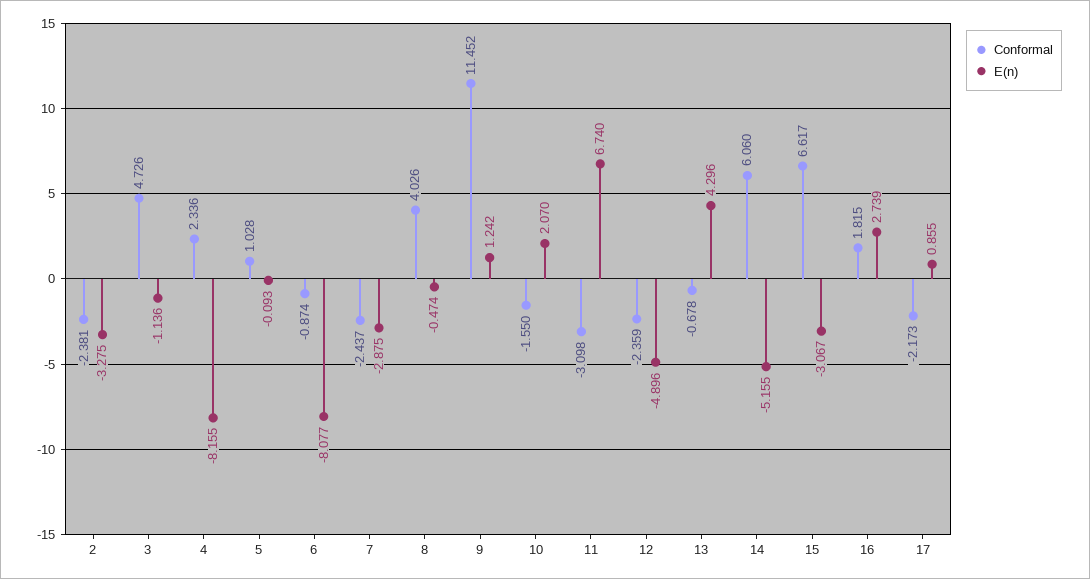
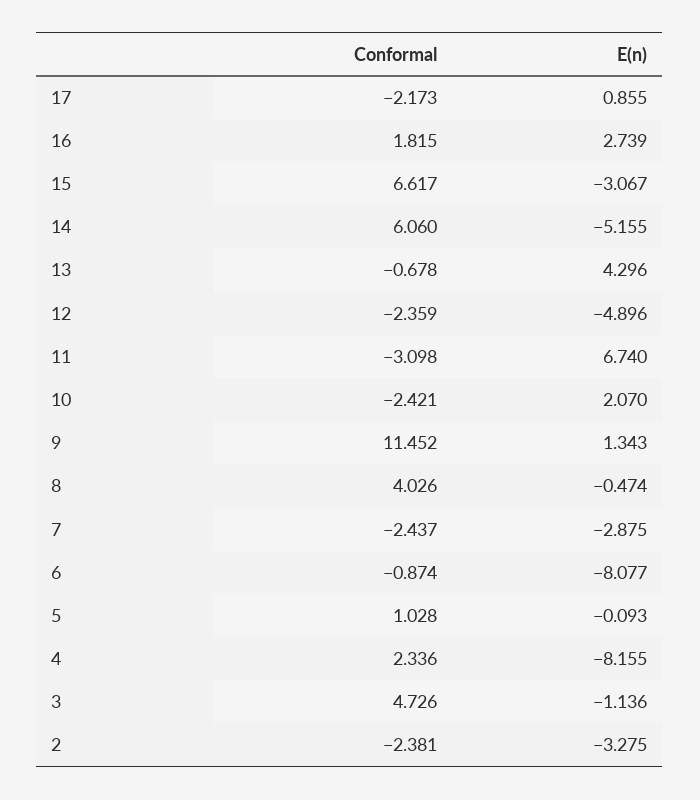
  {
    "Conformal": {
      "2": -2.381,
      "3": 4.726,
      "4": 2.336,
      "5": 1.028,
      "6": -0.874,
      "7": -2.437,
      "8": 4.026,
      "9": 11.452,
-     "10": -1.55,
+     "10": -2.421,
      "11": -3.098,
      "12": -2.359,
      "13": -0.678,
      "14": 6.06,
      "15": 6.617,
      "16": 1.815,
      "17": -2.173
    },
    "E(n)": {
      "2": -3.275,
      "3": -1.136,
      "4": -8.155,
      "5": -0.093,
      "6": -8.077,
      "7": -2.875,
      "8": -0.474,
-     "9": 1.242,
+     "9": 1.343,
      "10": 2.07,
      "11": 6.74,
      "12": -4.896,
      "13": 4.296,
      "14": -5.155,
      "15": -3.067,
      "16": 2.739,
      "17": 0.855
    }
  }

